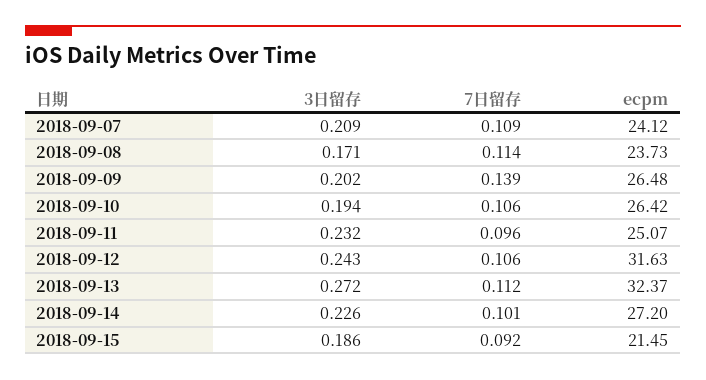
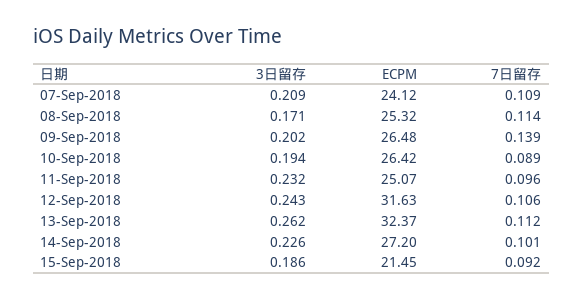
  {
    "3日留存": {
      "2018-09-07": 0.209,
      "2018-09-08": 0.171,
      "2018-09-09": 0.202,
      "2018-09-10": 0.194,
      "2018-09-11": 0.232,
      "2018-09-12": 0.243,
-     "2018-09-13": 0.272,
+     "2018-09-13": 0.262,
      "2018-09-14": 0.226,
      "2018-09-15": 0.186
    },
    "7日留存": {
      "2018-09-07": 0.109,
      "2018-09-08": 0.114,
      "2018-09-09": 0.139,
-     "2018-09-10": 0.106,
+     "2018-09-10": 0.089,
      "2018-09-11": 0.096,
      "2018-09-12": 0.106,
      "2018-09-13": 0.112,
      "2018-09-14": 0.101,
      "2018-09-15": 0.092
    },
    "ecpm": {
      "2018-09-07": 24.12,
-     "2018-09-08": 23.73,
+     "2018-09-08": 25.32,
      "2018-09-09": 26.48,
      "2018-09-10": 26.42,
      "2018-09-11": 25.07,
      "2018-09-12": 31.63,
      "2018-09-13": 32.37,
      "2018-09-14": 27.2,
      "2018-09-15": 21.45
    }
  }

